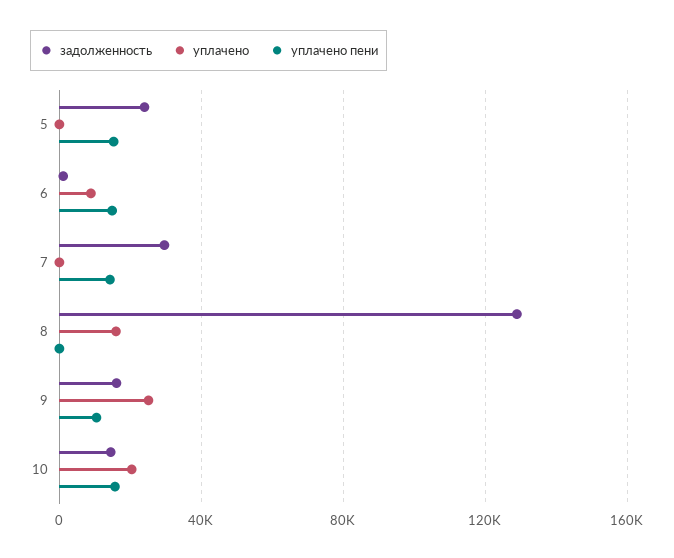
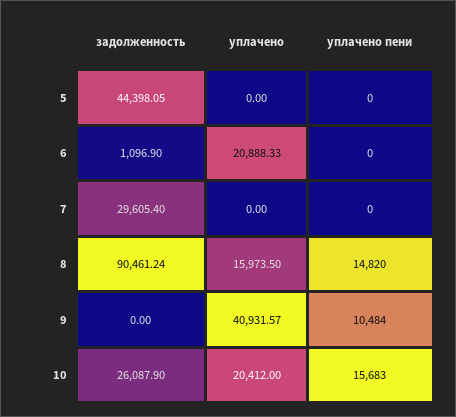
  {
    "задолженность": {
-     "5": 25000,
+     "5": 44398.05,
      "6": 1096.9,
      "7": 29605.4,
-     "8": 130000,
+     "8": 90461.24,
-     "9": 15000,
+     "9": 0,
-     "10": 15000
+     "10": 26087.9
    },
    "уплачено": {
      "5": 0,
-     "6": 10000,
+     "6": 20888.33,
      "7": 0,
      "8": 15973.5,
-     "9": 25000,
+     "9": 40931.57,
      "10": 20412
    },
    "уплачено пени": {
-     "5": 15000,
+     "5": 0,
-     "6": 15000,
+     "6": 0,
-     "7": 15000,
+     "7": 0,
-     "8": 0,
+     "8": 14820,
      "9": 10484,
      "10": 15683
    }
  }

